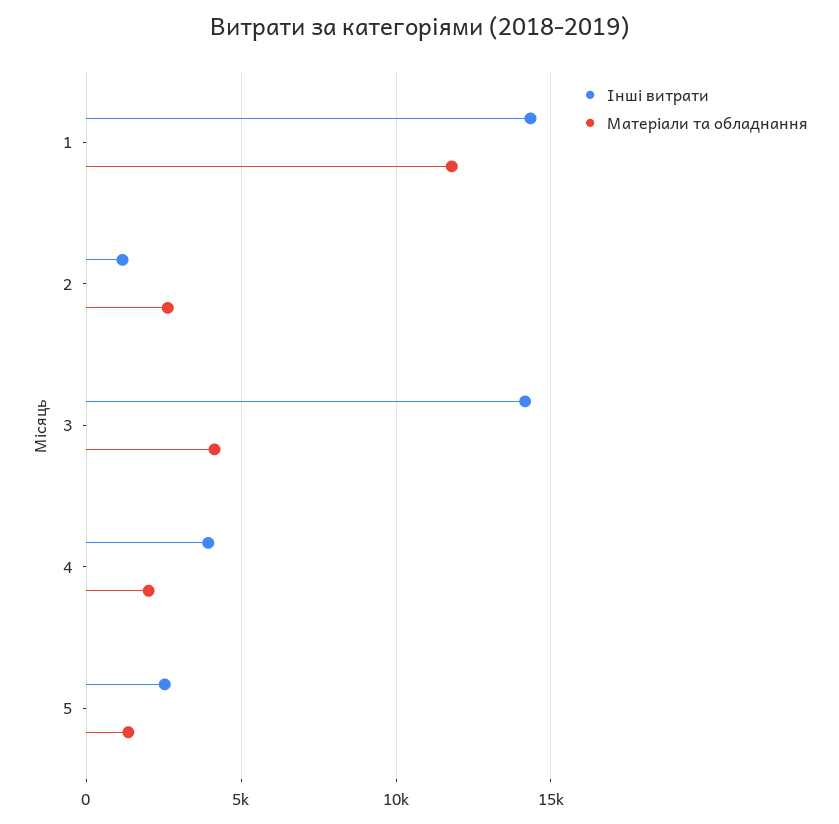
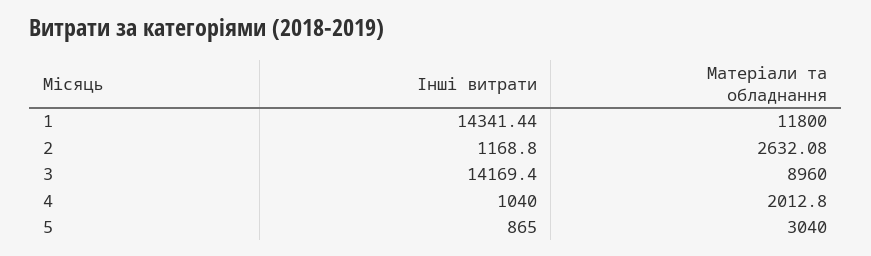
  {
    "Інші витрати": {
      "1": 14341.44,
      "2": 1168.8,
      "3": 14169.4,
-     "4": 4000,
+     "4": 1040,
-     "5": 2500
+     "5": 865
    },
    "Матеріали та обладнання": {
      "1": 11800,
      "2": 2632.08,
-     "3": 4000,
+     "3": 8960,
      "4": 2012.8,
-     "5": 1500
+     "5": 3040
    }
  }

